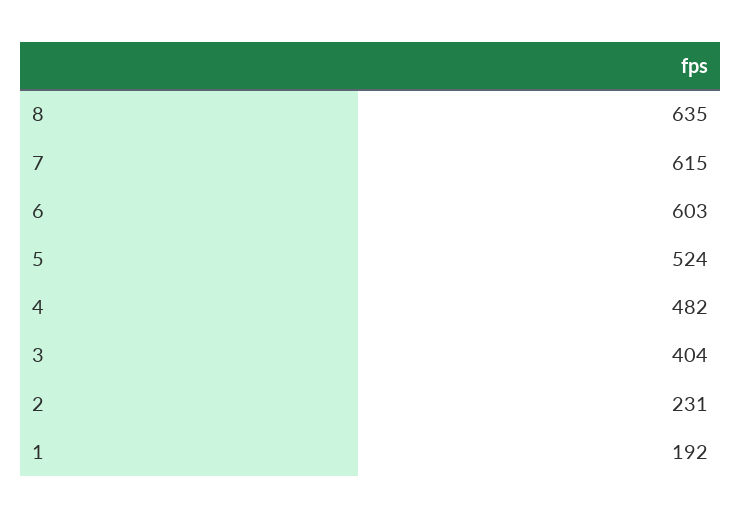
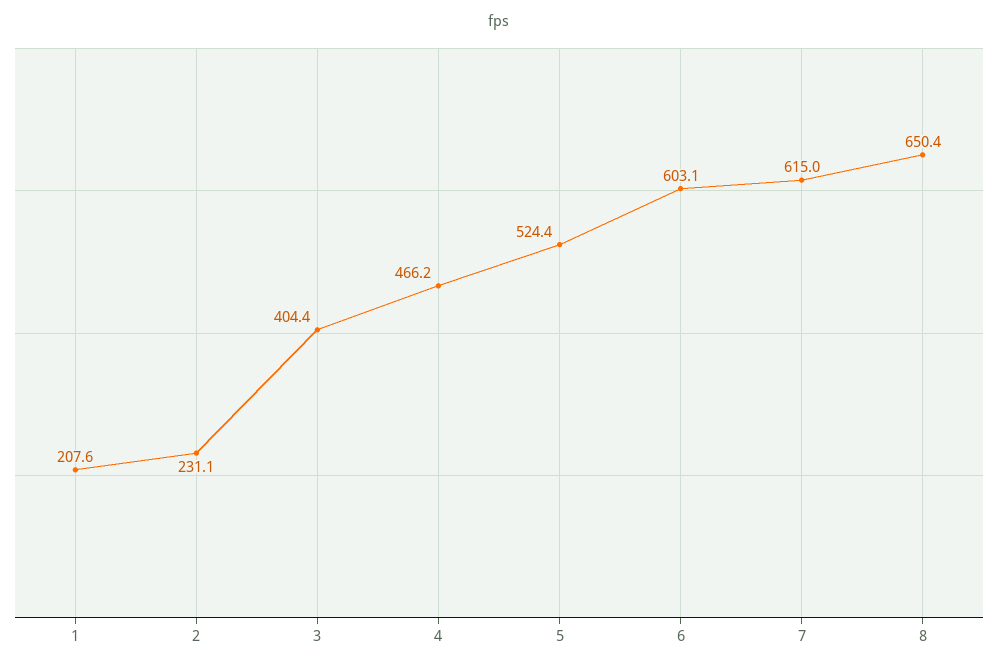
  {
-   "8": 635,
+   "8": 650.4,
    "7": 615,
    "6": 603.1,
    "5": 524.4,
-   "4": 482,
+   "4": 466.2,
    "3": 404.4,
    "2": 231.1,
-   "1": 192
+   "1": 207.6
  }

